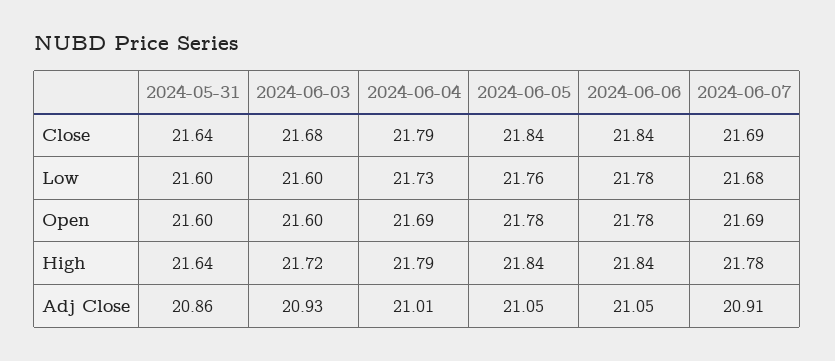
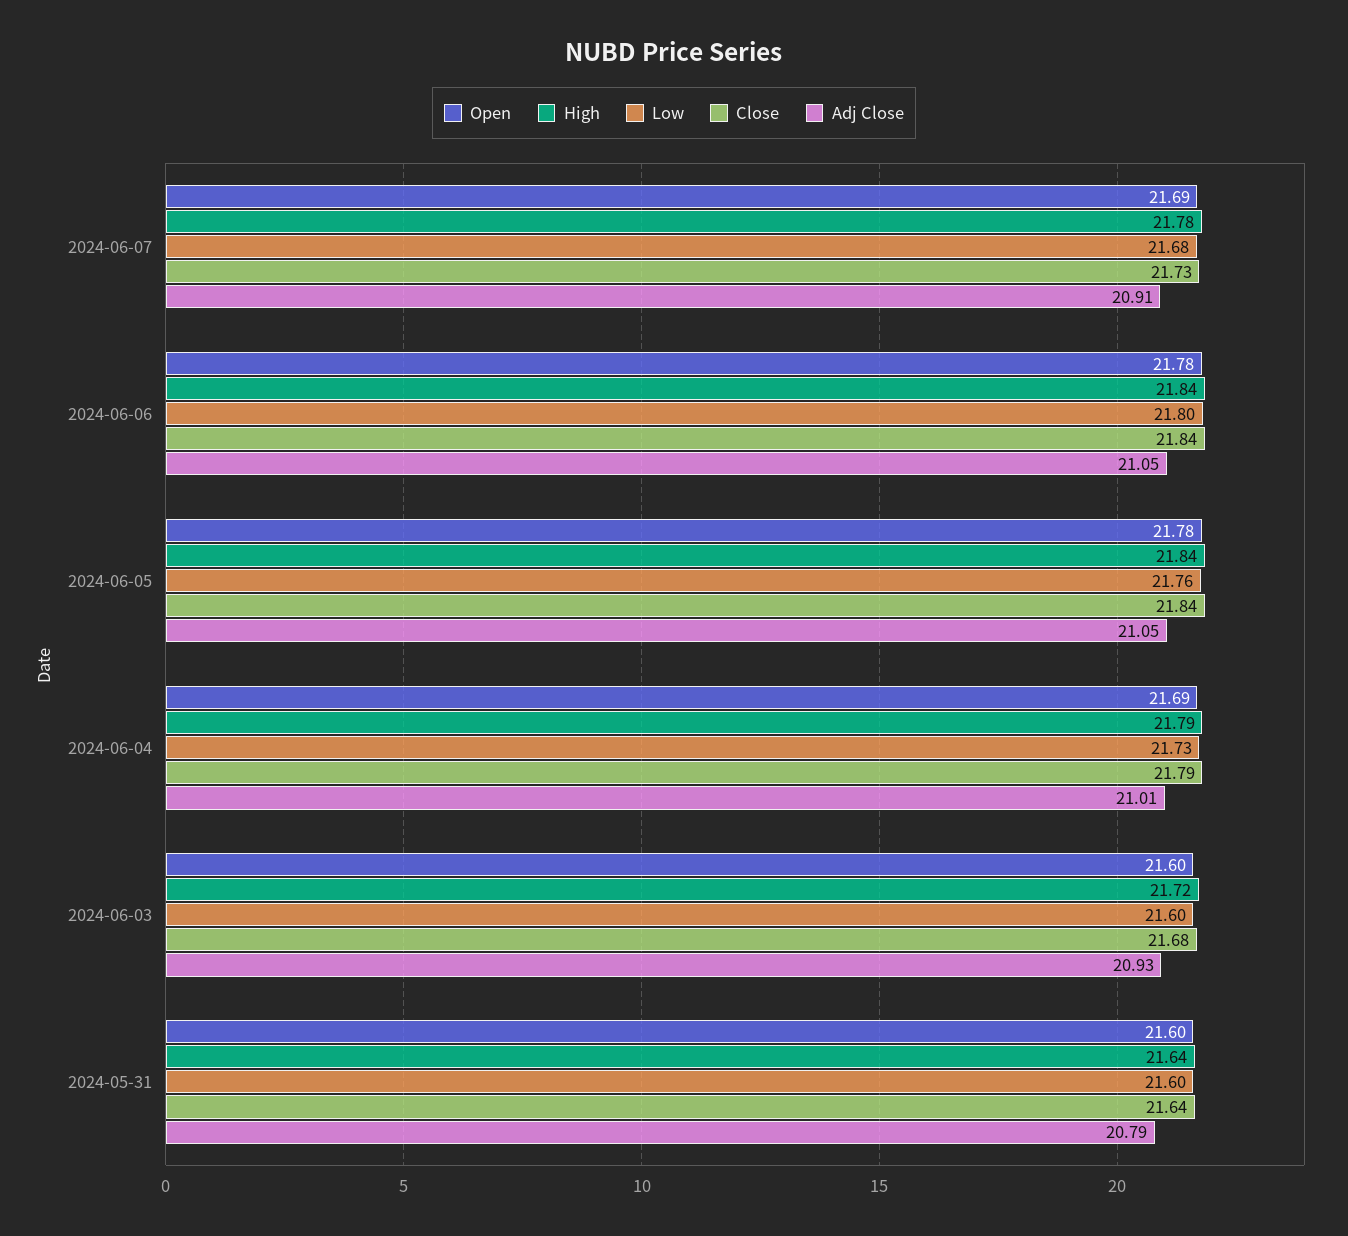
  {
    "Close": {
      "2024-05-31": 21.64,
      "2024-06-03": 21.68,
      "2024-06-04": 21.79,
      "2024-06-05": 21.84,
      "2024-06-06": 21.84,
-     "2024-06-07": 21.69
+     "2024-06-07": 21.73
    },
    "Low": {
      "2024-05-31": 21.6,
      "2024-06-03": 21.6,
      "2024-06-04": 21.73,
      "2024-06-05": 21.76,
-     "2024-06-06": 21.78,
+     "2024-06-06": 21.8,
      "2024-06-07": 21.68
    },
    "Open": {
      "2024-05-31": 21.6,
      "2024-06-03": 21.6,
      "2024-06-04": 21.69,
      "2024-06-05": 21.78,
      "2024-06-06": 21.78,
      "2024-06-07": 21.69
    },
    "High": {
      "2024-05-31": 21.64,
      "2024-06-03": 21.72,
      "2024-06-04": 21.79,
      "2024-06-05": 21.84,
      "2024-06-06": 21.84,
      "2024-06-07": 21.78
    },
    "Adj Close": {
-     "2024-05-31": 20.86,
+     "2024-05-31": 20.79,
      "2024-06-03": 20.93,
      "2024-06-04": 21.01,
      "2024-06-05": 21.05,
      "2024-06-06": 21.05,
      "2024-06-07": 20.91
    }
  }

